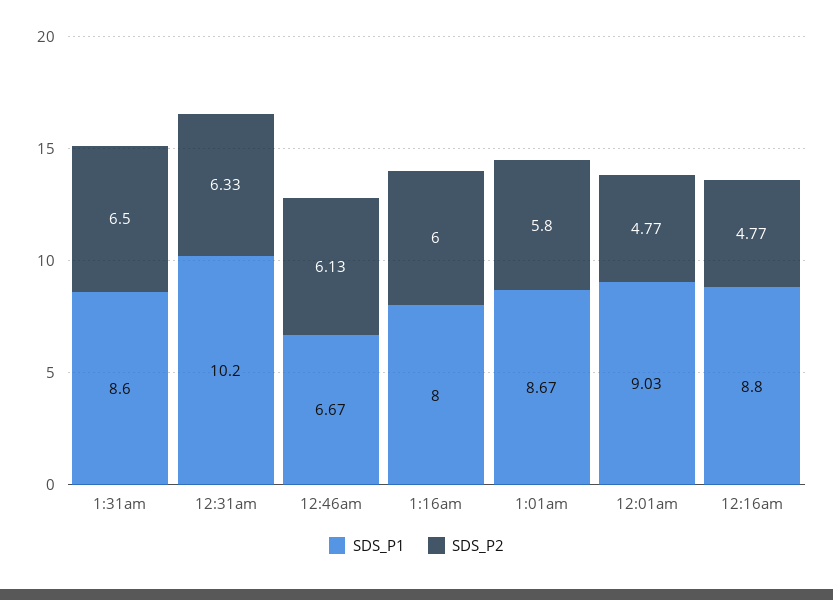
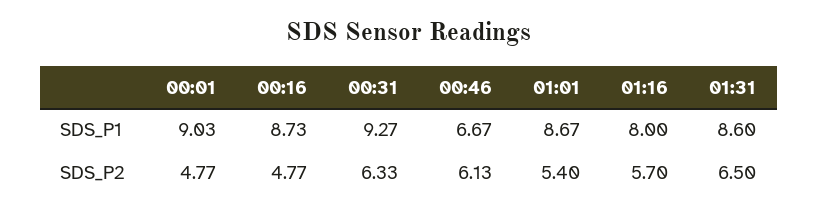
  {
    "SDS_P1": {
      "1:31am": 8.6,
-     "12:31am": 10.2,
+     "12:31am": 9.27,
      "12:46am": 6.67,
      "1:16am": 8,
      "1:01am": 8.67,
      "12:01am": 9.03,
-     "12:16am": 8.8
+     "12:16am": 8.73
    },
    "SDS_P2": {
      "1:31am": 6.5,
      "12:31am": 6.33,
      "12:46am": 6.13,
-     "1:16am": 6,
+     "1:16am": 5.7,
-     "1:01am": 5.8,
+     "1:01am": 5.4,
      "12:01am": 4.77,
      "12:16am": 4.77
    }
  }

